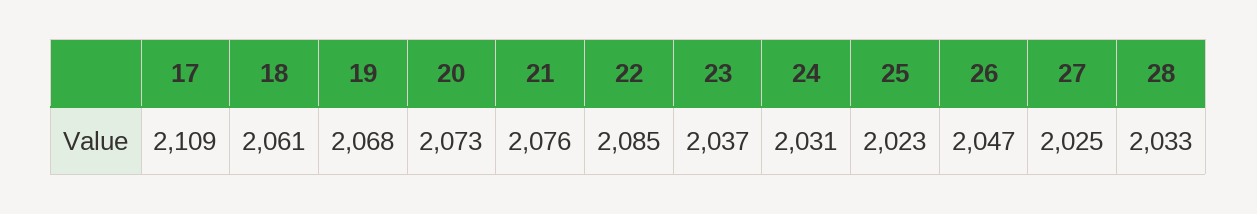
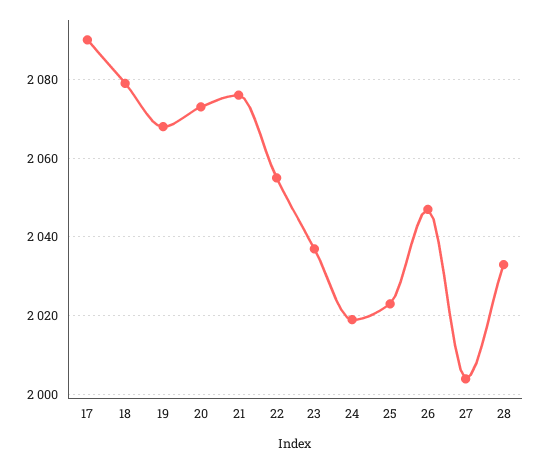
  {
-   "17": 2109,
+   "17": 2090,
-   "18": 2061,
+   "18": 2080,
    "19": 2068,
    "20": 2073,
    "21": 2076,
-   "22": 2085,
+   "22": 2055,
    "23": 2037,
-   "24": 2031,
+   "24": 2020,
    "25": 2023,
    "26": 2047,
-   "27": 2025,
+   "27": 2005,
    "28": 2033
  }

